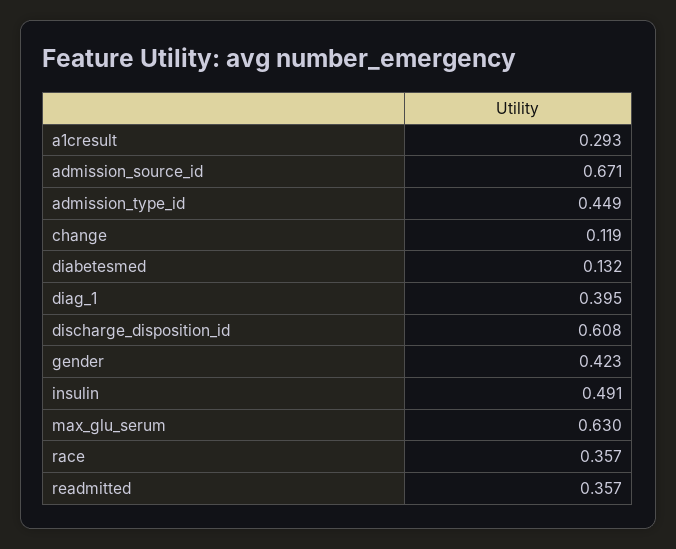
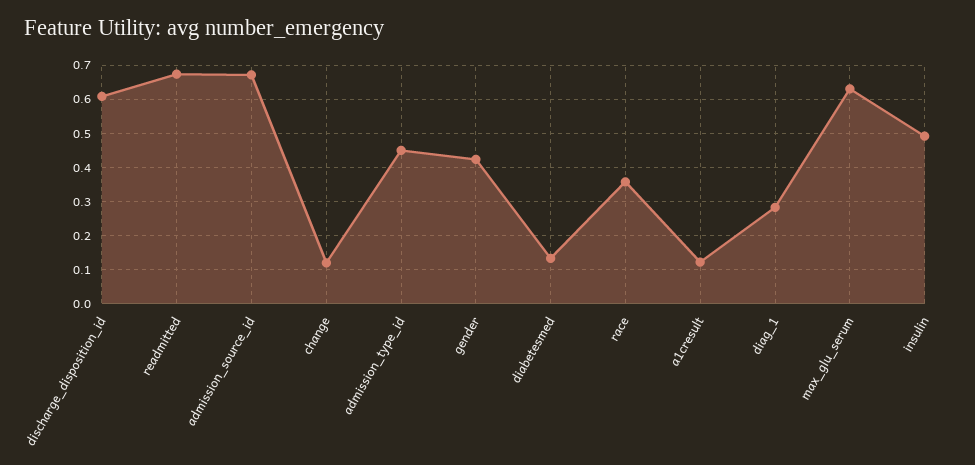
  {
-   "a1cresult": 0.293,
+   "a1cresult": 0.12,
    "admission_source_id": 0.671,
    "admission_type_id": 0.449,
    "change": 0.119,
    "diabetesmed": 0.132,
-   "diag_1": 0.395,
+   "diag_1": 0.28,
    "discharge_disposition_id": 0.608,
    "gender": 0.423,
    "insulin": 0.491,
    "max_glu_serum": 0.63,
    "race": 0.357,
-   "readmitted": 0.357
+   "readmitted": 0.68
  }

